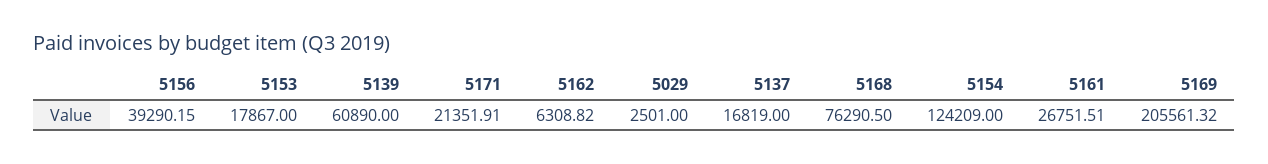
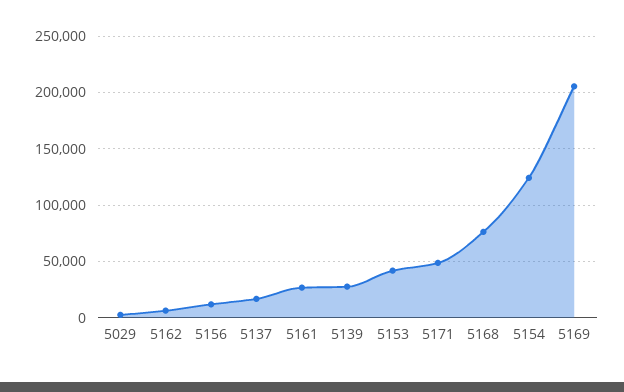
  {
-   "5156": 39290.15,
+   "5156": 10000,
-   "5153": 17867,
+   "5153": 40000,
-   "5139": 60890,
+   "5139": 30000,
-   "5171": 21351.91,
+   "5171": 50000,
    "5162": 6308.82,
    "5029": 2501,
    "5137": 16819,
    "5168": 76290.5,
    "5154": 124209,
    "5161": 26751.51,
    "5169": 205561.32
  }

